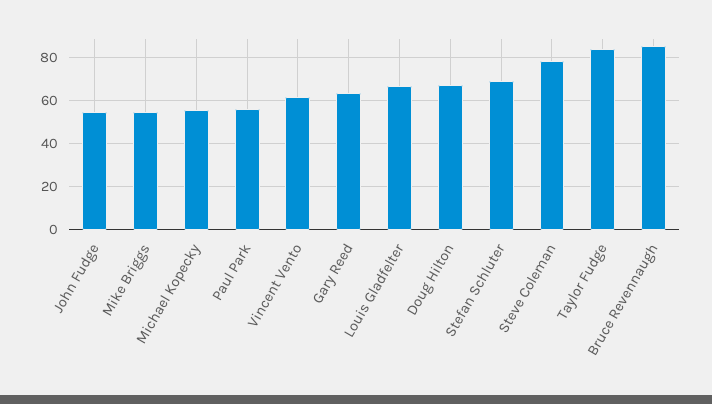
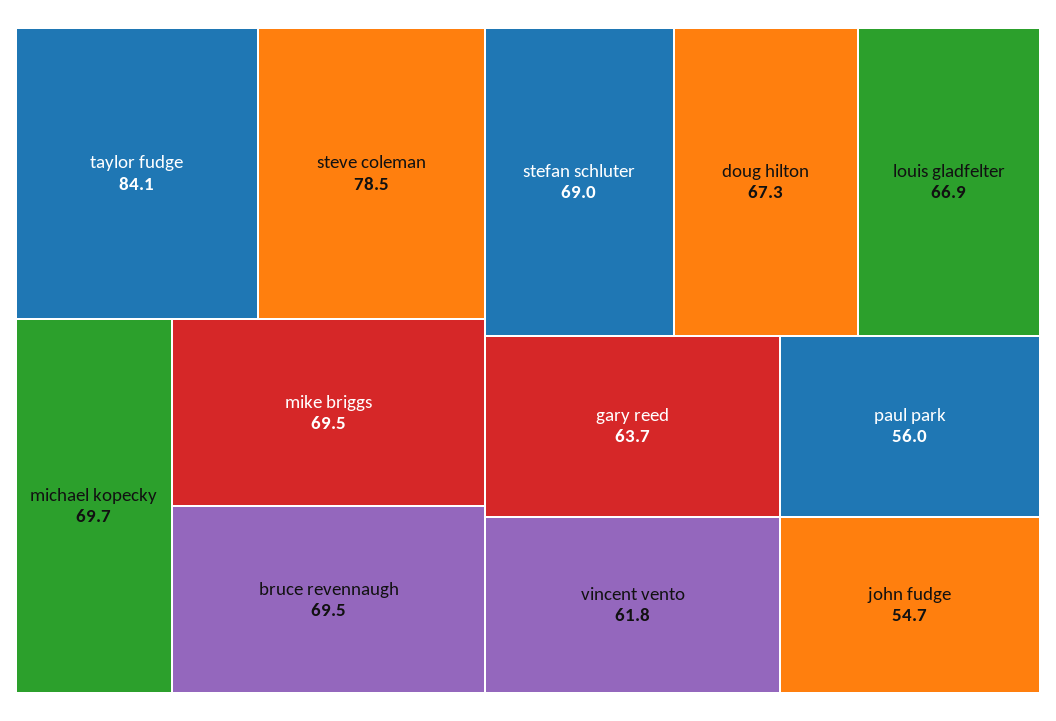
  {
    "John Fudge": 54.7,
-   "Mike Briggs": 55,
+   "Mike Briggs": 69.5,
-   "Michael Kopecky": 55,
+   "Michael Kopecky": 69.7,
    "Paul Park": 56,
    "Vincent Vento": 61.8,
    "Gary Reed": 63.7,
    "Louis Gladfelter": 66.9,
    "Doug Hilton": 67.3,
    "Stefan Schluter": 69,
    "Steve Coleman": 78.5,
    "Taylor Fudge": 84.1,
-   "Bruce Revennaugh": 85
+   "Bruce Revennaugh": 69.5
  }

